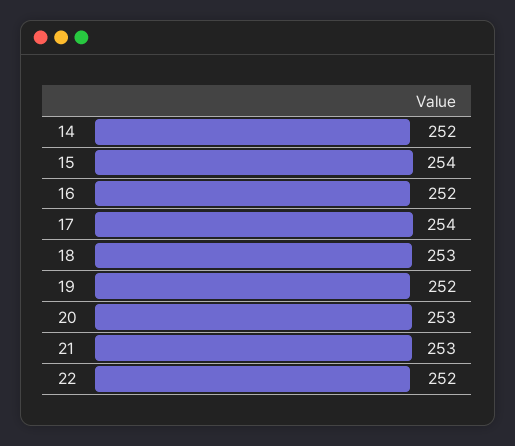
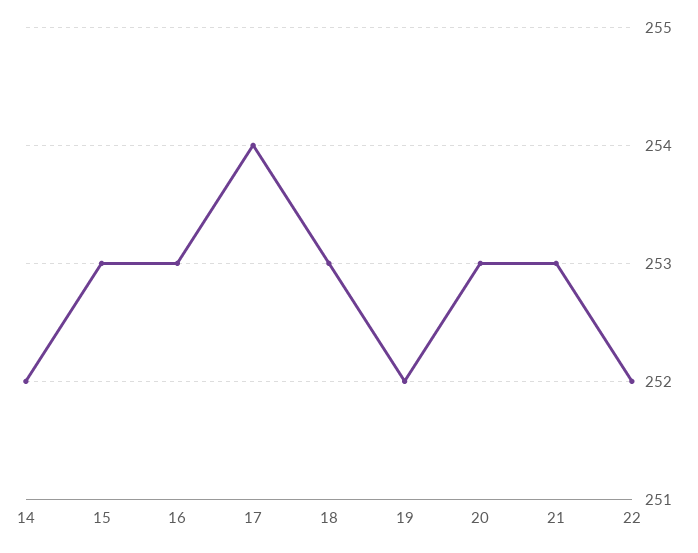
  {
    "14": 252,
-   "15": 254,
+   "15": 253,
-   "16": 252,
+   "16": 253,
    "17": 254,
    "18": 253,
    "19": 252,
    "20": 253,
    "21": 253,
    "22": 252
  }

